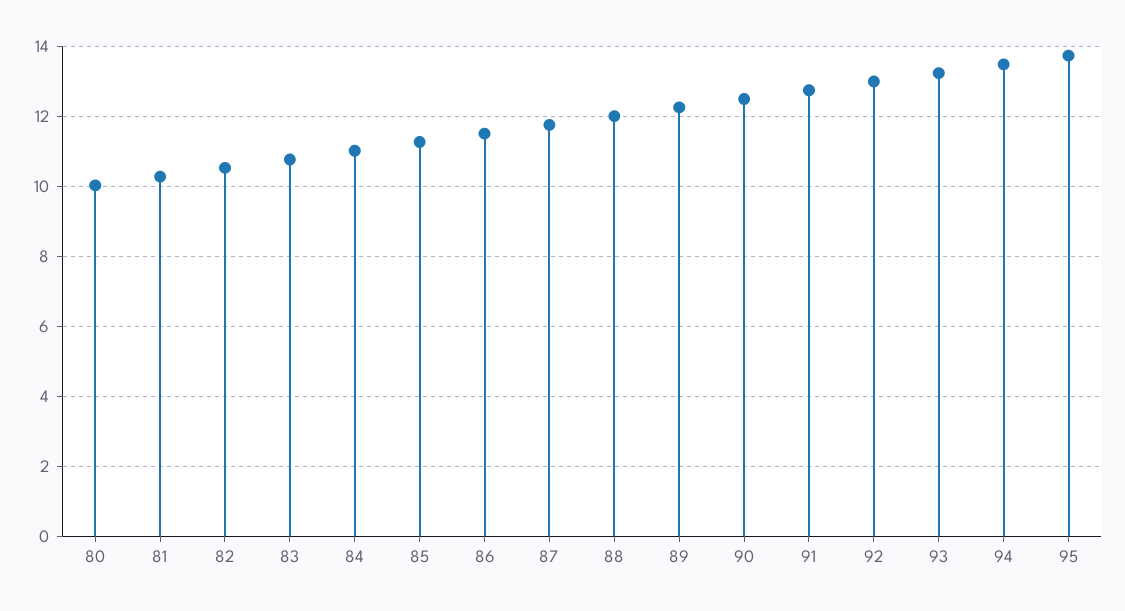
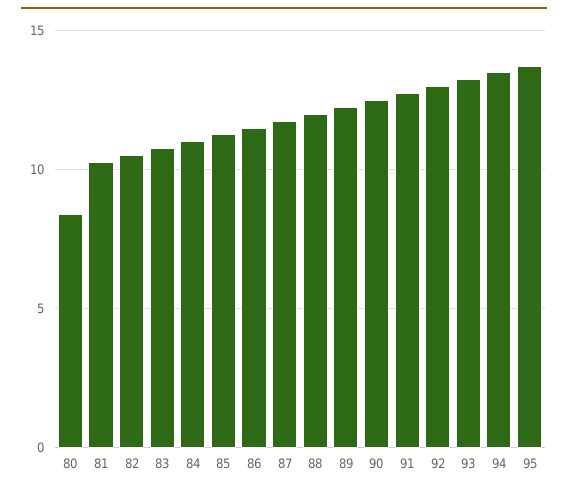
  {
-   "80": 10,
+   "80": 8.5,
    "81": 10.2,
    "82": 10.6,
    "83": 10.8,
    "84": 11,
    "85": 11.2,
    "86": 11.6,
    "87": 11.8,
    "88": 12,
    "89": 12.2,
    "90": 12.6,
    "91": 12.8,
    "92": 13,
    "93": 13.2,
    "94": 13.4,
    "95": 13.8
  }

